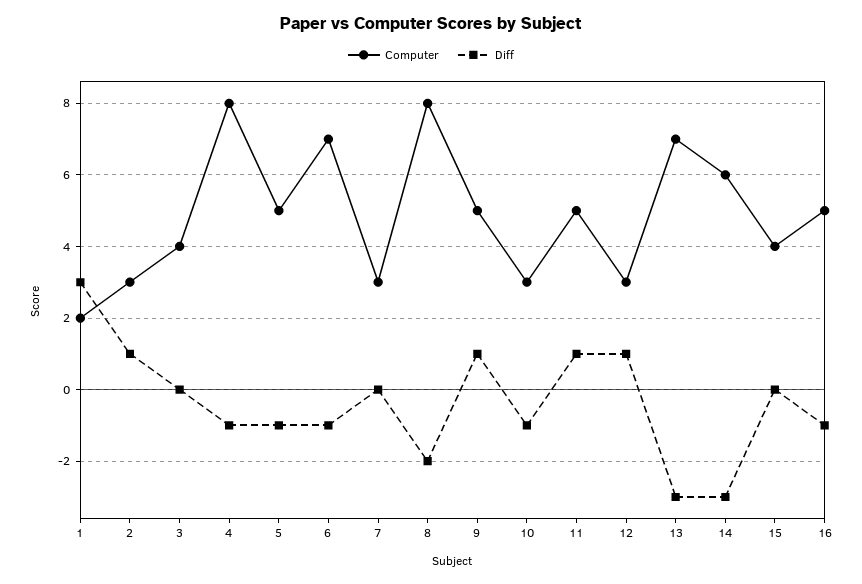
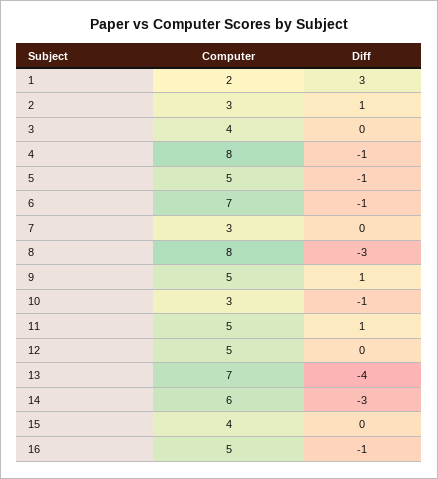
  {
    "Computer": {
      "1": 2,
      "2": 3,
      "3": 4,
      "4": 8,
      "5": 5,
      "6": 7,
      "7": 3,
      "8": 8,
      "9": 5,
      "10": 3,
      "11": 5,
-     "12": 3,
+     "12": 5,
      "13": 7,
      "14": 6,
      "15": 4,
      "16": 5
    },
    "Diff": {
      "1": 3,
      "2": 1,
      "3": 0,
      "4": -1,
      "5": -1,
      "6": -1,
      "7": 0,
-     "8": -2,
+     "8": -3,
      "9": 1,
      "10": -1,
      "11": 1,
-     "12": 1,
+     "12": 0,
-     "13": -3,
+     "13": -4,
      "14": -3,
      "15": 0,
      "16": -1
    }
  }

